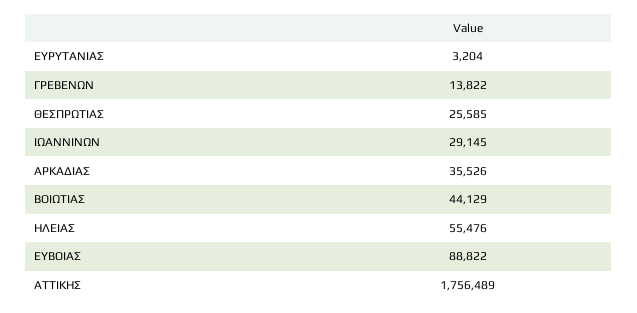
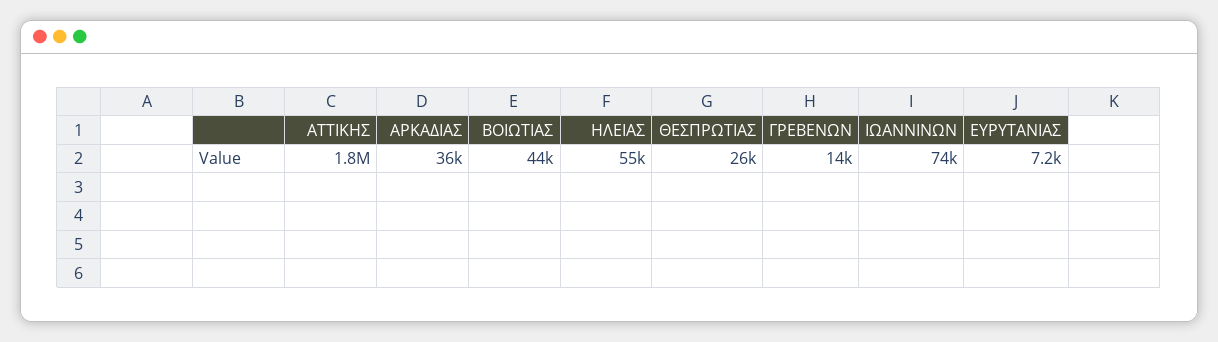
  {
-   "ΕΥΡΥΤΑΝΙΑΣ": 3204,
+   "ΕΥΡΥΤΑΝΙΑΣ": 7200,
    "ΓΡΕΒΕΝΩΝ": 13822,
    "ΘΕΣΠΡΩΤΙΑΣ": 25585,
-   "ΙΩΑΝΝΙΝΩΝ": 29145,
+   "ΙΩΑΝΝΙΝΩΝ": 74000,
    "ΑΡΚΑΔΙΑΣ": 35526,
    "ΒΟΙΩΤΙΑΣ": 44129,
    "ΗΛΕΙΑΣ": 55476,
-   "ΕΥΒΟΙΑΣ": 88822,
    "ΑΤΤΙΚΗΣ": 1756489
  }

